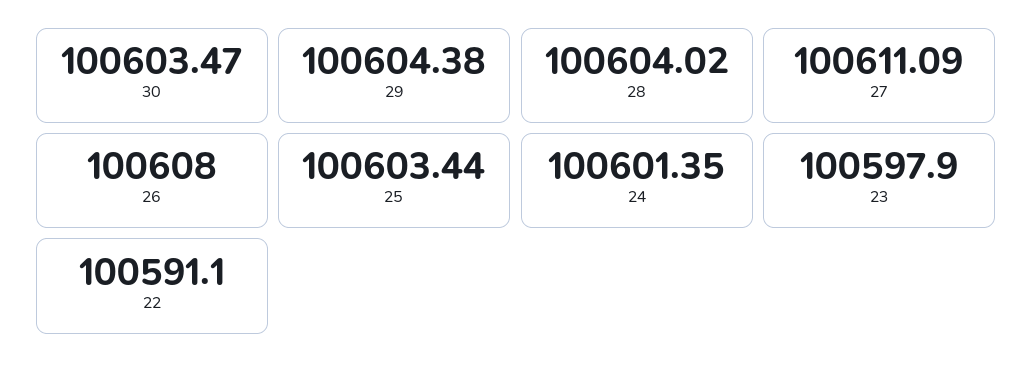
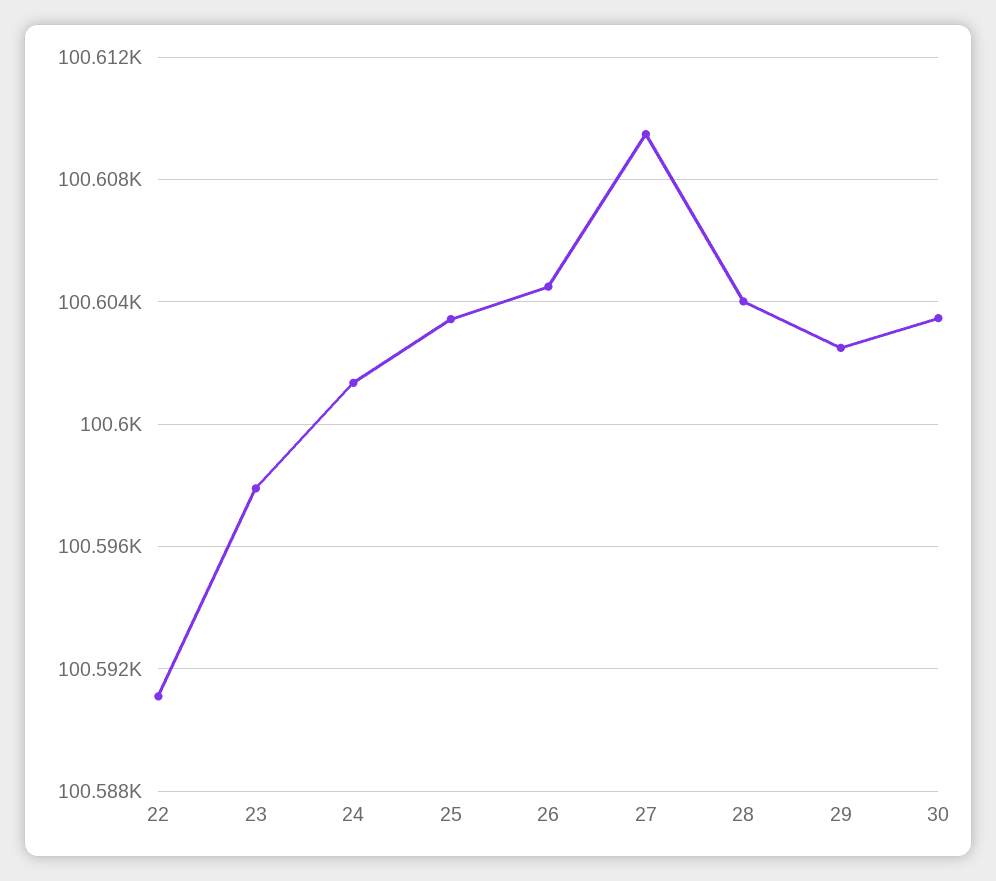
  {
    "30": 100603.47,
-   "29": 100604.38,
+   "29": 100602.5,
    "28": 100604.02,
-   "27": 100611.09,
+   "27": 100609.5,
-   "26": 100608,
+   "26": 100604.5,
    "25": 100603.44,
    "24": 100601.35,
    "23": 100597.9,
    "22": 100591.1
  }

